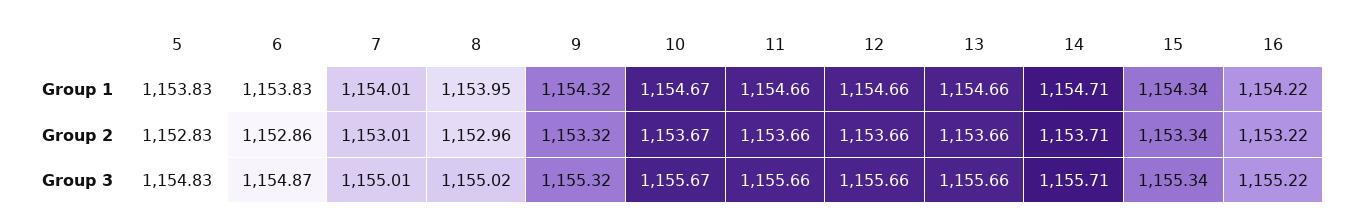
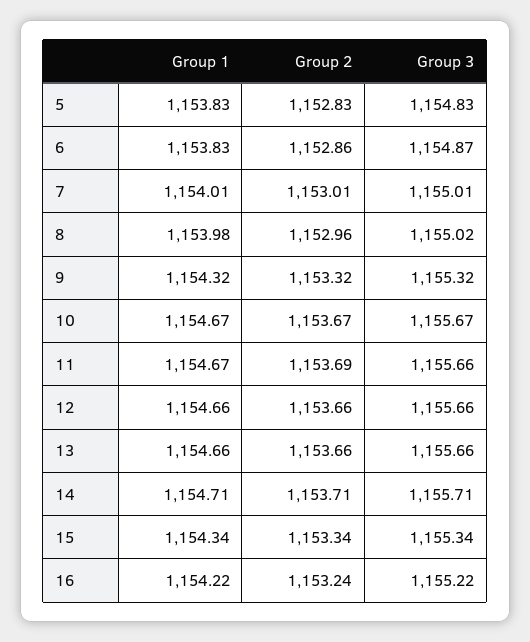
  {
    "5": {
      "Group 1": 1153.83,
      "Group 2": 1152.83,
      "Group 3": 1154.83
    },
    "6": {
      "Group 1": 1153.83,
      "Group 2": 1152.86,
      "Group 3": 1154.87
    },
    "7": {
      "Group 1": 1154.01,
      "Group 2": 1153.01,
      "Group 3": 1155.01
    },
    "8": {
-     "Group 1": 1153.95,
+     "Group 1": 1153.98,
      "Group 2": 1152.96,
      "Group 3": 1155.02
    },
    "9": {
      "Group 1": 1154.32,
      "Group 2": 1153.32,
      "Group 3": 1155.32
    },
    "10": {
      "Group 1": 1154.67,
      "Group 2": 1153.67,
      "Group 3": 1155.67
    },
    "11": {
-     "Group 1": 1154.66,
+     "Group 1": 1154.67,
-     "Group 2": 1153.66,
+     "Group 2": 1153.69,
      "Group 3": 1155.66
    },
    "12": {
      "Group 1": 1154.66,
      "Group 2": 1153.66,
      "Group 3": 1155.66
    },
    "13": {
      "Group 1": 1154.66,
      "Group 2": 1153.66,
      "Group 3": 1155.66
    },
    "14": {
      "Group 1": 1154.71,
      "Group 2": 1153.71,
      "Group 3": 1155.71
    },
    "15": {
      "Group 1": 1154.34,
      "Group 2": 1153.34,
      "Group 3": 1155.34
    },
    "16": {
      "Group 1": 1154.22,
-     "Group 2": 1153.22,
+     "Group 2": 1153.24,
      "Group 3": 1155.22
    }
  }

